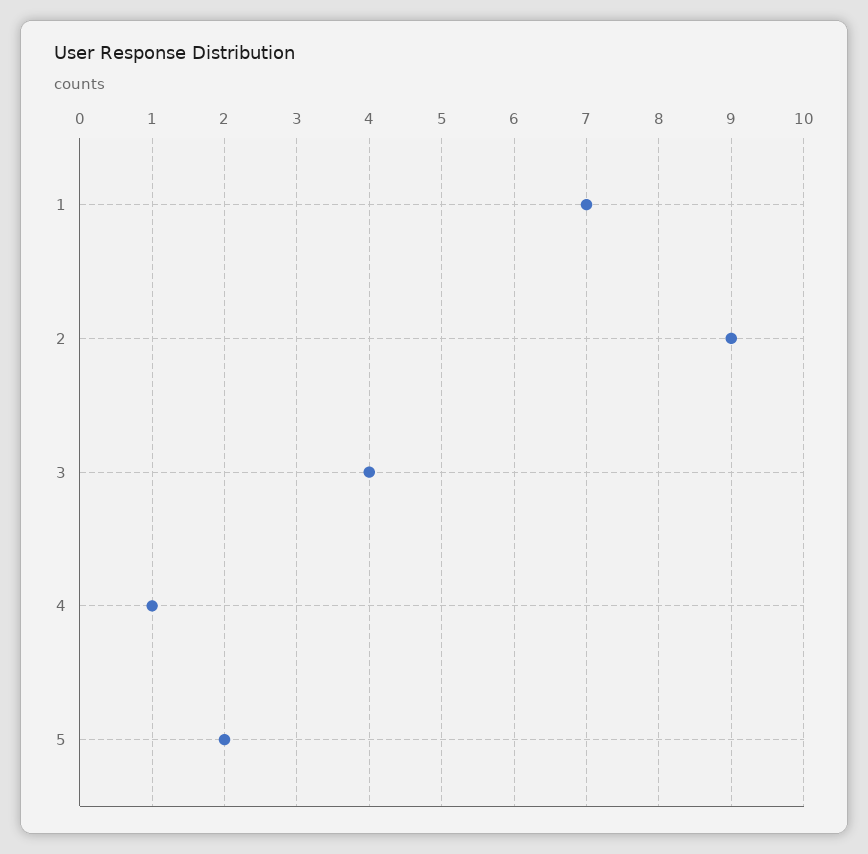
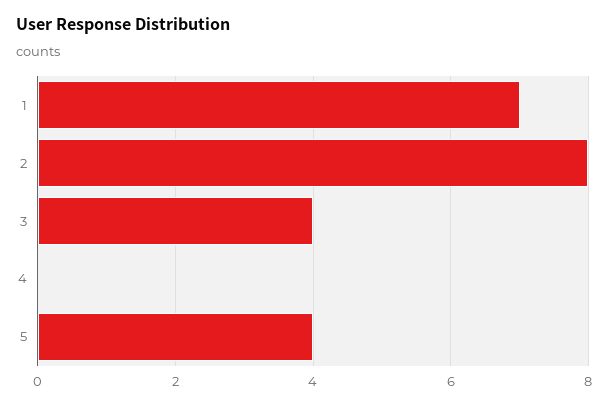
  {
    "1": 7,
-   "2": 9,
+   "2": 8,
    "3": 4,
-   "4": 1,
+   "4": 0,
-   "5": 2
+   "5": 4
  }

